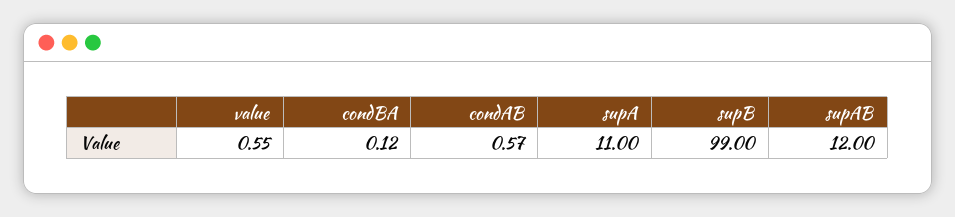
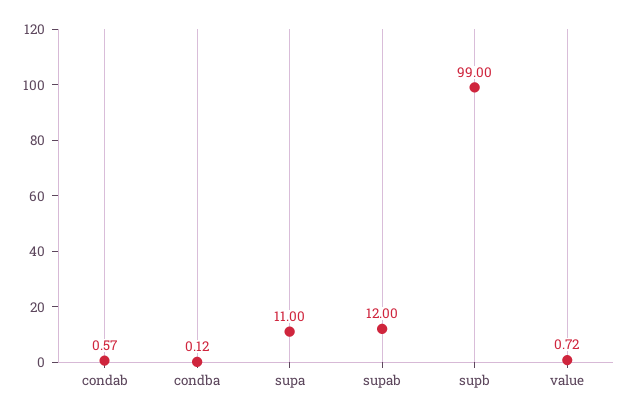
  {
-   "value": 0.55,
+   "value": 0.72,
    "condBA": 0.12,
    "condAB": 0.57,
    "supA": 11,
    "supB": 99,
    "supAB": 12
  }

